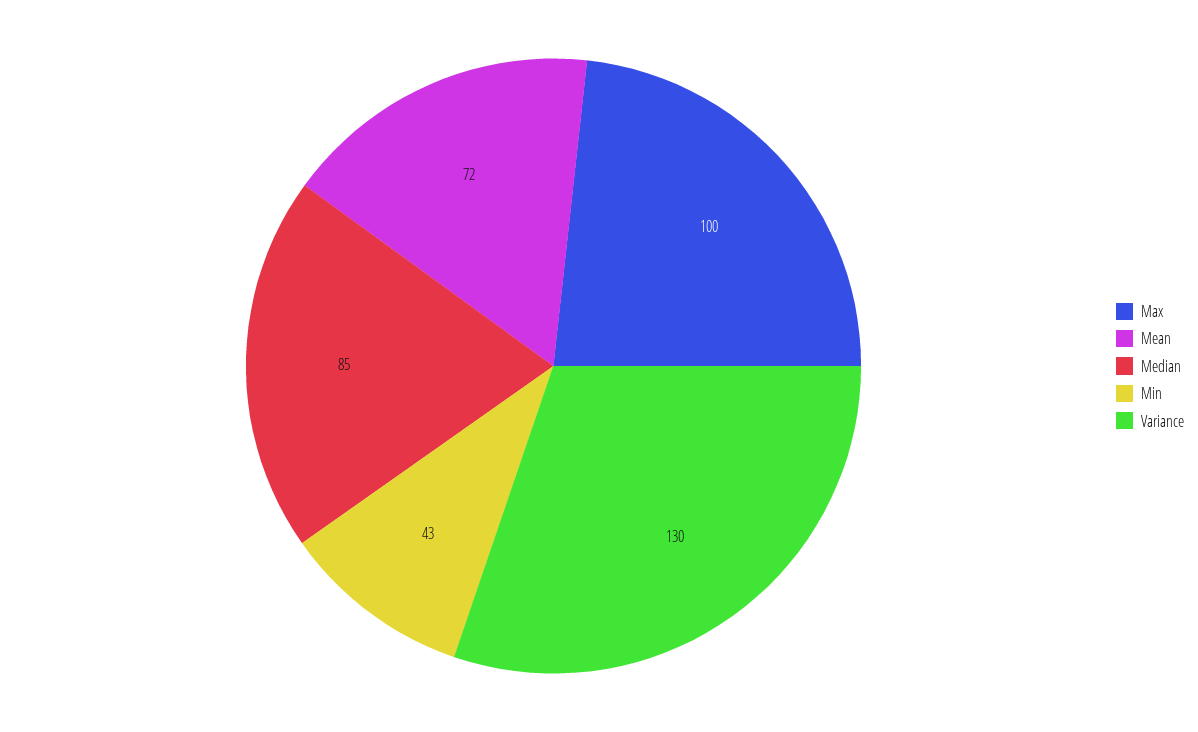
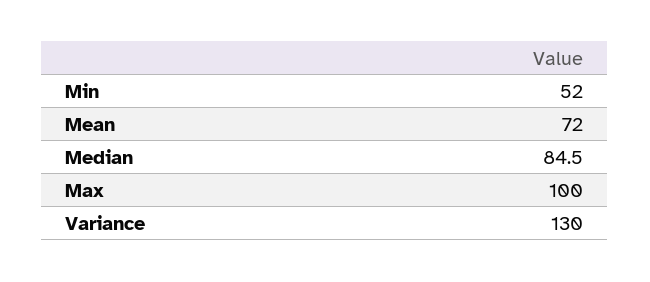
  {
    "Max": 100,
    "Mean": 72,
    "Median": 84.5,
-   "Min": 43,
+   "Min": 52,
    "Variance": 130
  }

